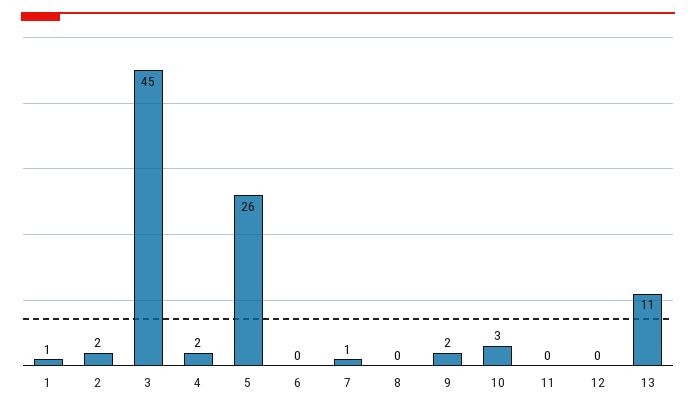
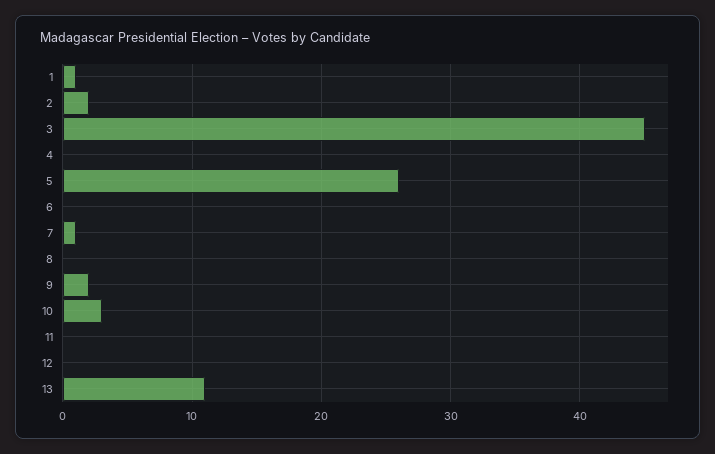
  {
    "1": 1,
    "2": 2,
    "3": 45,
-   "4": 2,
+   "4": 0,
    "5": 26,
    "6": 0,
    "7": 1,
    "8": 0,
    "9": 2,
    "10": 3,
    "11": 0,
    "12": 0,
    "13": 11
  }

